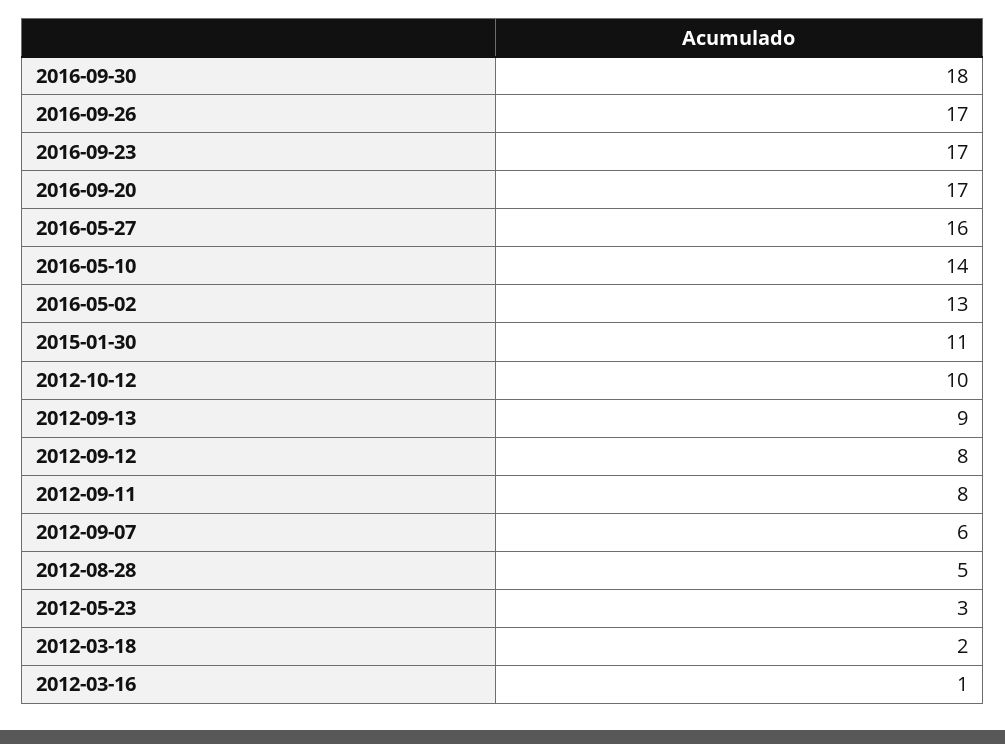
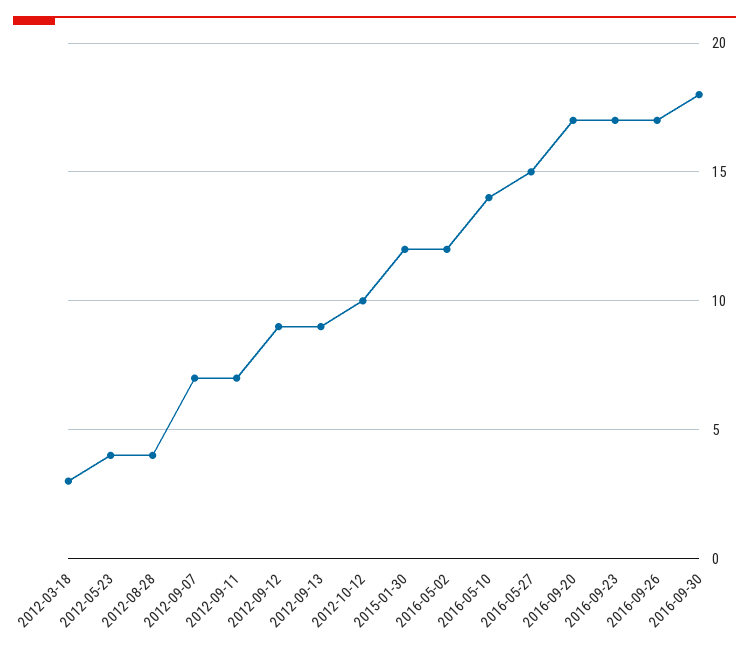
  {
    "2016-09-30": 18,
    "2016-09-26": 17,
    "2016-09-23": 17,
    "2016-09-20": 17,
-   "2016-05-27": 16,
+   "2016-05-27": 15,
    "2016-05-10": 14,
-   "2016-05-02": 13,
+   "2016-05-02": 12,
-   "2015-01-30": 11,
+   "2015-01-30": 12,
    "2012-10-12": 10,
    "2012-09-13": 9,
-   "2012-09-12": 8,
+   "2012-09-12": 9,
-   "2012-09-11": 8,
+   "2012-09-11": 7,
-   "2012-09-07": 6,
+   "2012-09-07": 7,
-   "2012-08-28": 5,
+   "2012-08-28": 4,
-   "2012-05-23": 3,
+   "2012-05-23": 4,
-   "2012-03-18": 2,
+   "2012-03-18": 3
-   "2012-03-16": 1
  }

